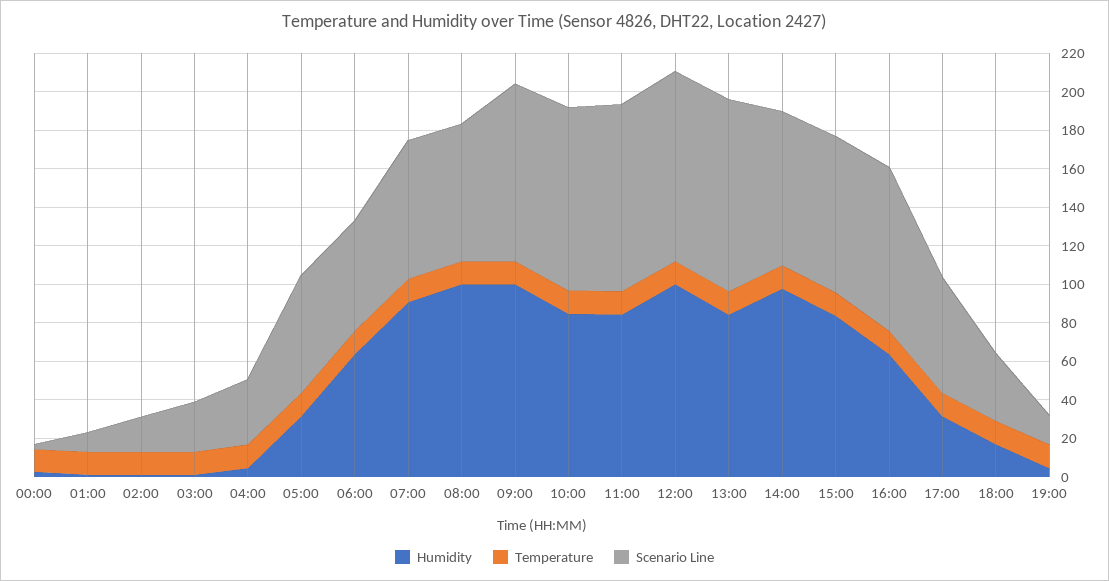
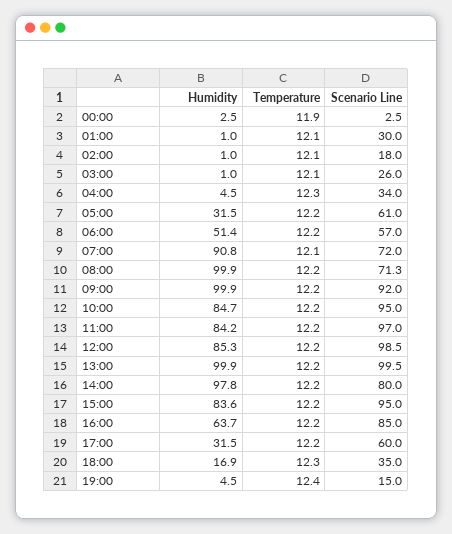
  {
    "Humidity": {
      "00:00": 2.5,
      "01:00": 1,
      "02:00": 1,
      "03:00": 1,
      "04:00": 4.5,
      "05:00": 31.5,
-     "06:00": 65,
+     "06:00": 51.4,
      "07:00": 90.8,
      "08:00": 99.9,
      "09:00": 99.9,
      "10:00": 84.7,
      "11:00": 84.2,
-     "12:00": 100,
+     "12:00": 85.3,
-     "13:00": 85,
+     "13:00": 99.9,
      "14:00": 97.8,
      "15:00": 83.6,
      "16:00": 63.7,
      "17:00": 31.5,
      "18:00": 16.9,
      "19:00": 4.5
    },
    "Temperature": {
      "00:00": 11.9,
      "01:00": 12.1,
      "02:00": 12.1,
      "03:00": 12.1,
      "04:00": 12.3,
      "05:00": 12.2,
      "06:00": 12.2,
      "07:00": 12.1,
      "08:00": 12.2,
      "09:00": 12.2,
      "10:00": 12.2,
      "11:00": 12.2,
      "12:00": 12.2,
      "13:00": 12.2,
      "14:00": 12.2,
      "15:00": 12.2,
      "16:00": 12.2,
      "17:00": 12.2,
      "18:00": 12.3,
      "19:00": 12.4
    },
    "Scenario Line": {
      "00:00": 2.5,
-     "01:00": 10,
+     "01:00": 30,
      "02:00": 18,
      "03:00": 26,
      "04:00": 34,
      "05:00": 61,
      "06:00": 57,
      "07:00": 72,
      "08:00": 71.3,
      "09:00": 92,
      "10:00": 95,
      "11:00": 97,
      "12:00": 98.5,
      "13:00": 99.5,
      "14:00": 80,
-     "15:00": 80,
+     "15:00": 95,
      "16:00": 85,
      "17:00": 60,
      "18:00": 35,
      "19:00": 15
    }
  }

